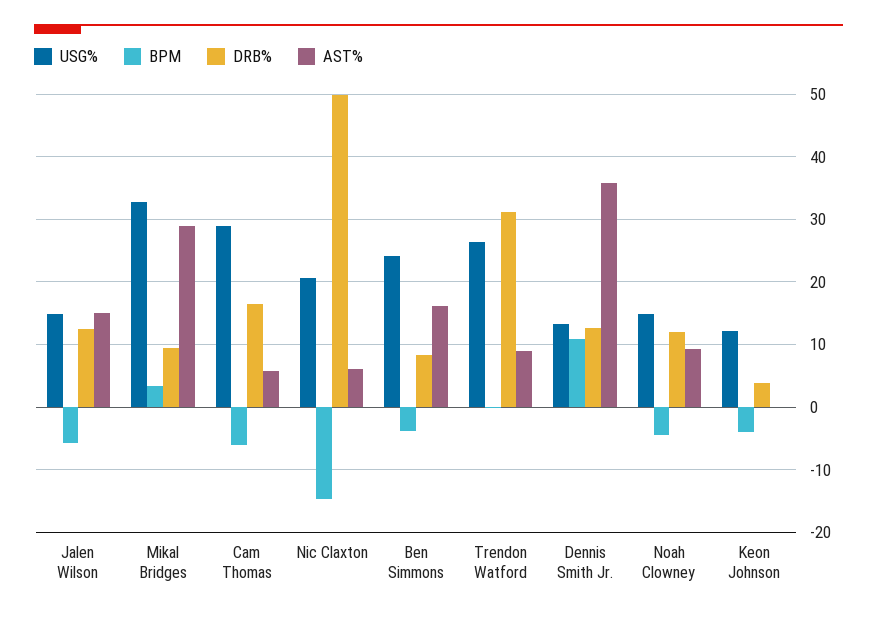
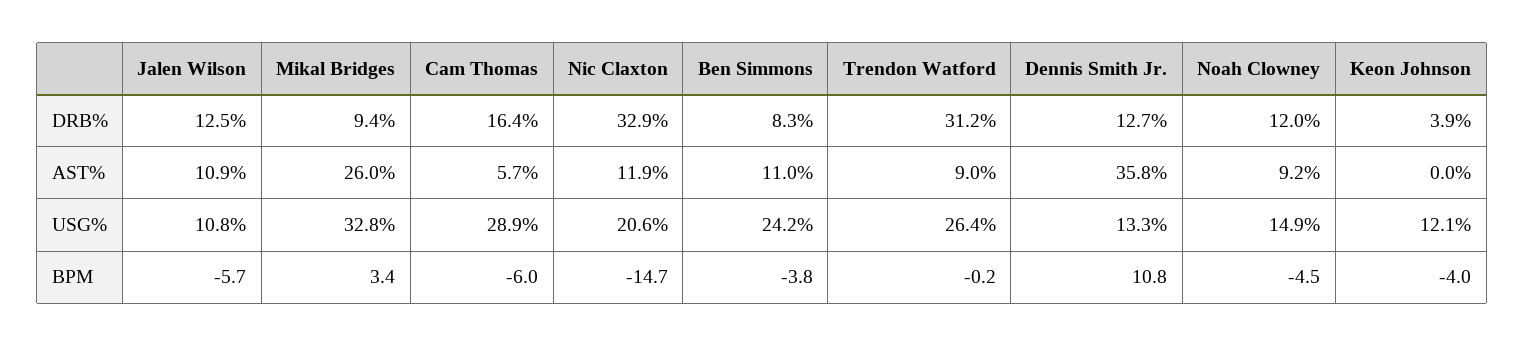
  {
    "USG%": {
-     "Jalen Wilson": 15,
+     "Jalen Wilson": 10.8,
      "Mikal Bridges": 32.8,
      "Cam Thomas": 28.9,
      "Nic Claxton": 20.6,
      "Ben Simmons": 24.2,
      "Trendon Watford": 26.4,
      "Dennis Smith Jr.": 13.3,
      "Noah Clowney": 14.9,
      "Keon Johnson": 12.1
    },
    "BPM": {
      "Jalen Wilson": -5.7,
      "Mikal Bridges": 3.4,
      "Cam Thomas": -6,
      "Nic Claxton": -14.7,
      "Ben Simmons": -3.8,
      "Trendon Watford": -0.2,
      "Dennis Smith Jr.": 10.8,
      "Noah Clowney": -4.5,
      "Keon Johnson": -4
    },
    "DRB%": {
      "Jalen Wilson": 12.5,
      "Mikal Bridges": 9.4,
      "Cam Thomas": 16.4,
-     "Nic Claxton": 50,
+     "Nic Claxton": 32.9,
      "Ben Simmons": 8.3,
      "Trendon Watford": 31.2,
      "Dennis Smith Jr.": 12.7,
      "Noah Clowney": 12,
      "Keon Johnson": 3.9
    },
    "AST%": {
-     "Jalen Wilson": 15,
+     "Jalen Wilson": 10.9,
-     "Mikal Bridges": 29,
+     "Mikal Bridges": 26,
      "Cam Thomas": 5.7,
-     "Nic Claxton": 6,
+     "Nic Claxton": 11.9,
-     "Ben Simmons": 16,
+     "Ben Simmons": 11,
      "Trendon Watford": 9,
      "Dennis Smith Jr.": 35.8,
      "Noah Clowney": 9.2,
      "Keon Johnson": 0
    }
  }

